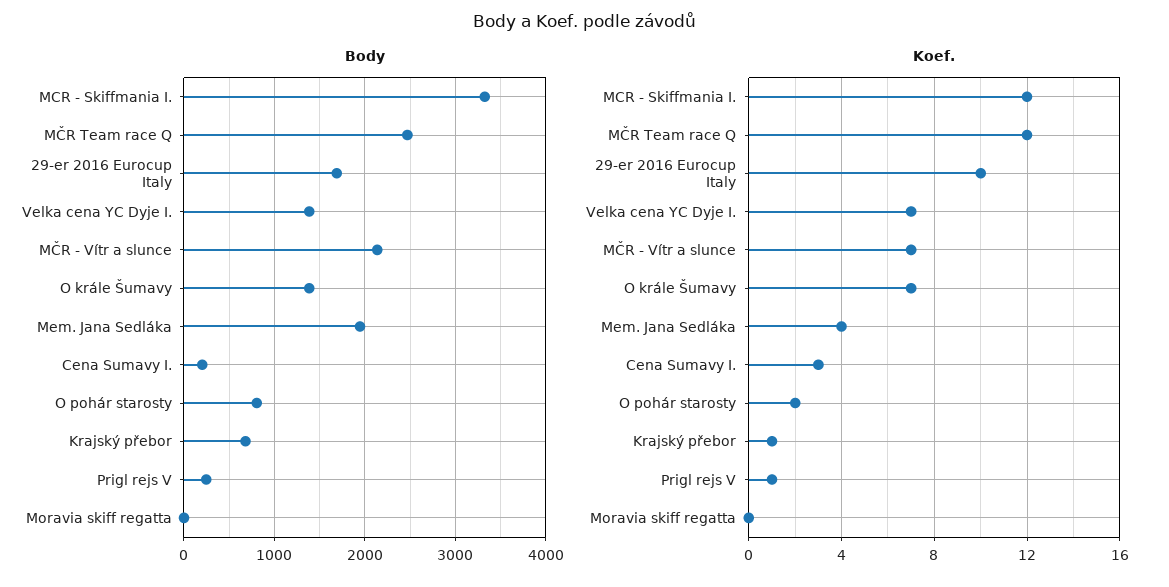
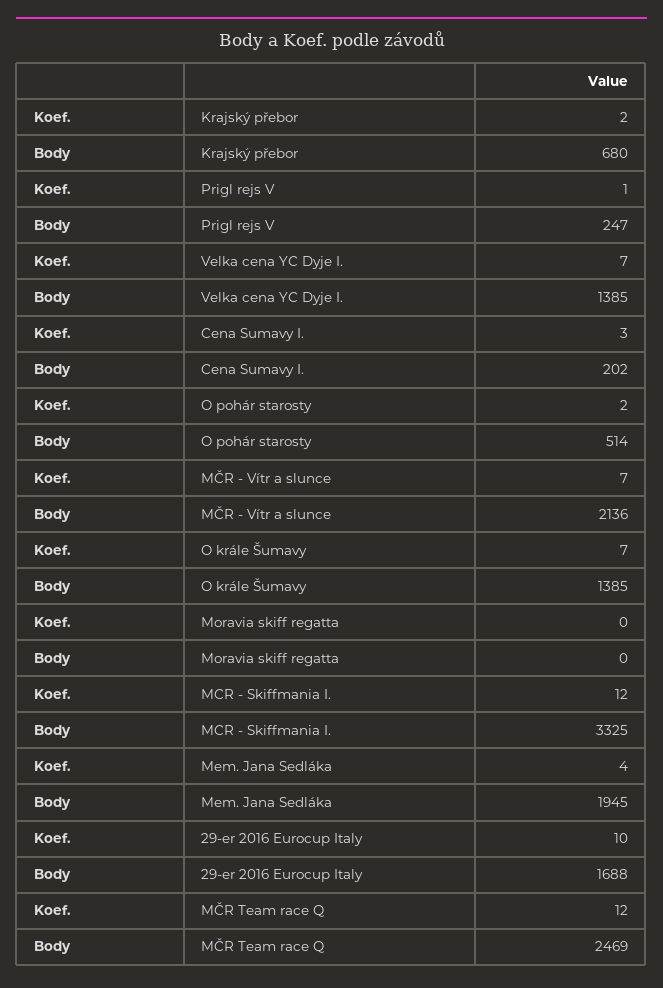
  {
    "Body": {
      "MCR - Skiffmania I.": 3325,
      "MČR Team race Q": 2469,
      "29-er 2016 Eurocup Italy": 1688,
      "Velka cena YC Dyje I.": 1385,
      "MČR - Vítr a slunce": 2136,
      "O krále Šumavy": 1385,
      "Mem. Jana Sedláka": 1945,
      "Cena Sumavy I.": 202,
-     "O pohár starosty": 800,
+     "O pohár starosty": 514,
      "Krajský přebor": 680,
      "Prigl rejs V": 247,
      "Moravia skiff regatta": 0
    },
    "Koef.": {
      "MCR - Skiffmania I.": 12,
      "MČR Team race Q": 12,
      "29-er 2016 Eurocup Italy": 10,
      "Velka cena YC Dyje I.": 7,
      "MČR - Vítr a slunce": 7,
      "O krále Šumavy": 7,
      "Mem. Jana Sedláka": 4,
      "Cena Sumavy I.": 3,
      "O pohár starosty": 2,
-     "Krajský přebor": 1,
+     "Krajský přebor": 2,
      "Prigl rejs V": 1,
      "Moravia skiff regatta": 0
    }
  }

